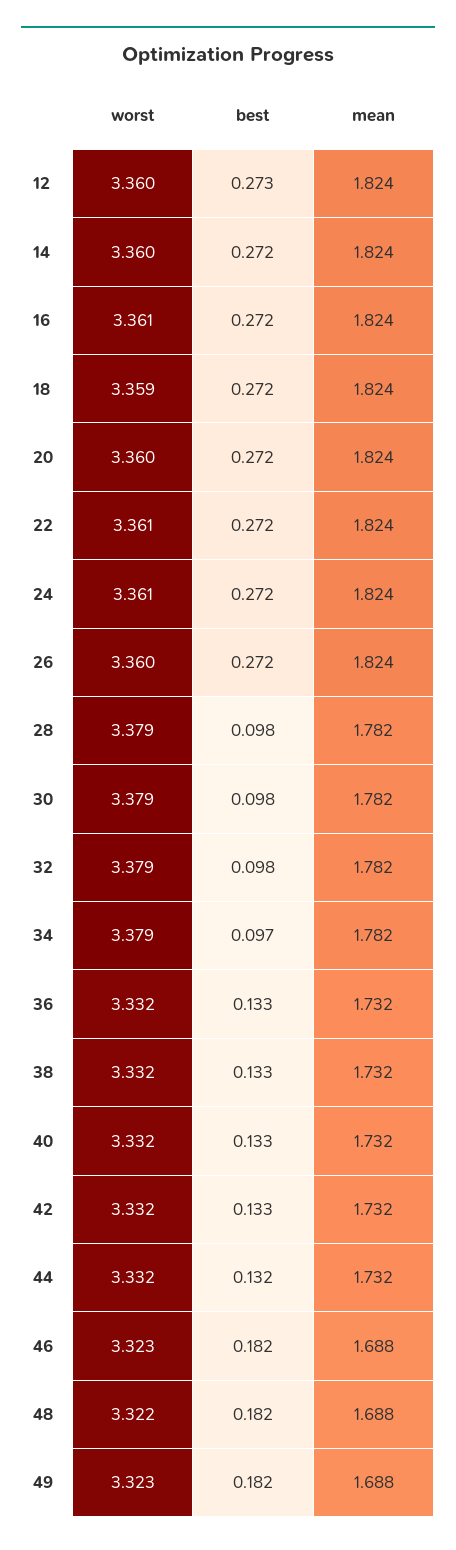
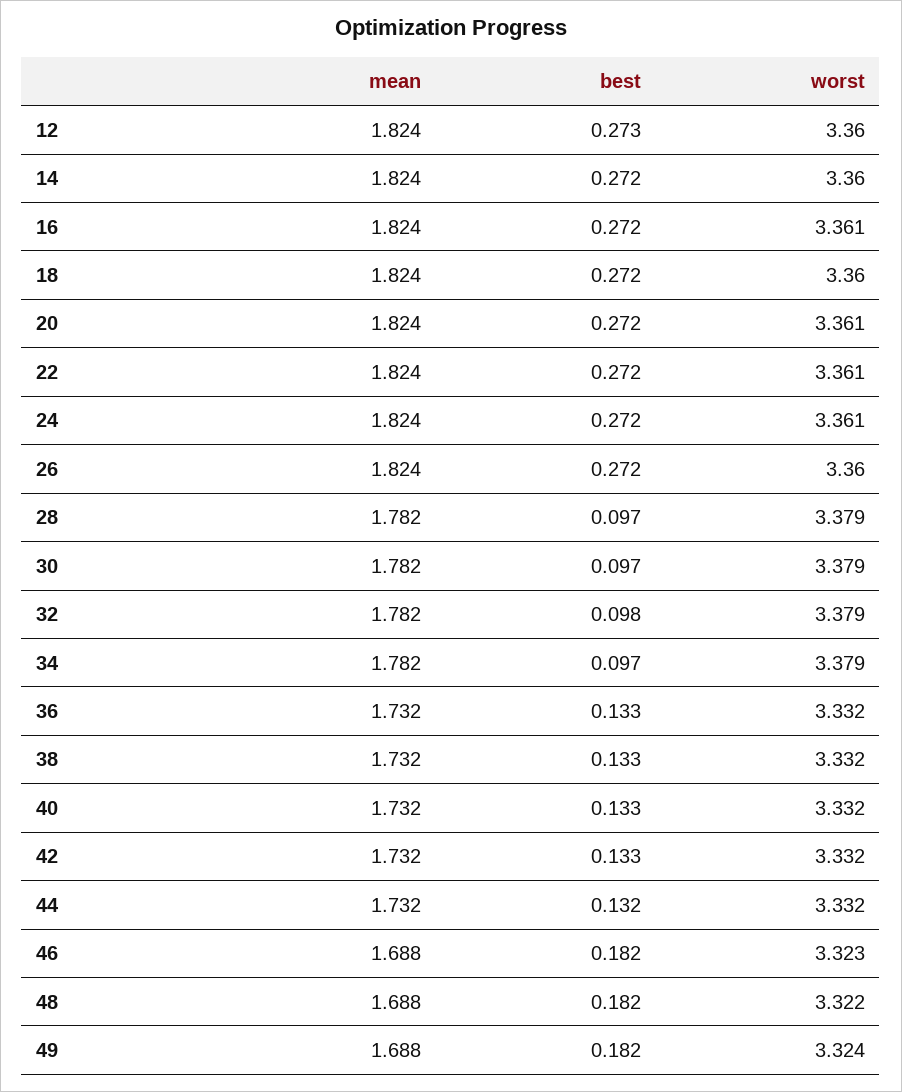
  {
    "worst": {
      "12": 3.36,
      "14": 3.36,
      "16": 3.361,
-     "18": 3.359,
+     "18": 3.36,
-     "20": 3.36,
+     "20": 3.361,
      "22": 3.361,
      "24": 3.361,
      "26": 3.36,
      "28": 3.379,
      "30": 3.379,
      "32": 3.379,
      "34": 3.379,
      "36": 3.332,
      "38": 3.332,
      "40": 3.332,
      "42": 3.332,
      "44": 3.332,
      "46": 3.323,
      "48": 3.322,
-     "49": 3.323
+     "49": 3.324
    },
    "best": {
      "12": 0.273,
      "14": 0.272,
      "16": 0.272,
      "18": 0.272,
      "20": 0.272,
      "22": 0.272,
      "24": 0.272,
      "26": 0.272,
-     "28": 0.098,
+     "28": 0.097,
-     "30": 0.098,
+     "30": 0.097,
      "32": 0.098,
      "34": 0.097,
      "36": 0.133,
      "38": 0.133,
      "40": 0.133,
      "42": 0.133,
      "44": 0.132,
      "46": 0.182,
      "48": 0.182,
      "49": 0.182
    },
    "mean": {
      "12": 1.824,
      "14": 1.824,
      "16": 1.824,
      "18": 1.824,
      "20": 1.824,
      "22": 1.824,
      "24": 1.824,
      "26": 1.824,
      "28": 1.782,
      "30": 1.782,
      "32": 1.782,
      "34": 1.782,
      "36": 1.732,
      "38": 1.732,
      "40": 1.732,
      "42": 1.732,
      "44": 1.732,
      "46": 1.688,
      "48": 1.688,
      "49": 1.688
    }
  }

